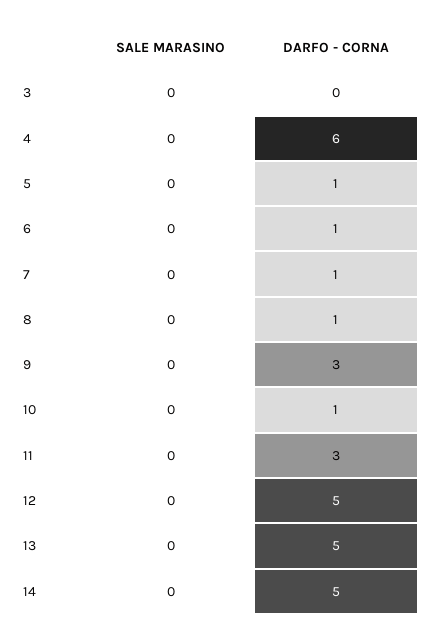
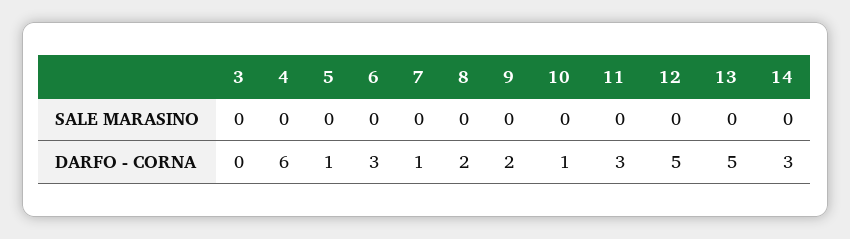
  {
    "SALE MARASINO": {
      "3": 0,
      "4": 0,
      "5": 0,
      "6": 0,
      "7": 0,
      "8": 0,
      "9": 0,
      "10": 0,
      "11": 0,
      "12": 0,
      "13": 0,
      "14": 0
    },
    "DARFO - CORNA": {
      "3": 0,
      "4": 6,
      "5": 1,
-     "6": 1,
+     "6": 3,
      "7": 1,
-     "8": 1,
+     "8": 2,
-     "9": 3,
+     "9": 2,
      "10": 1,
      "11": 3,
      "12": 5,
      "13": 5,
-     "14": 5
+     "14": 3
    }
  }

